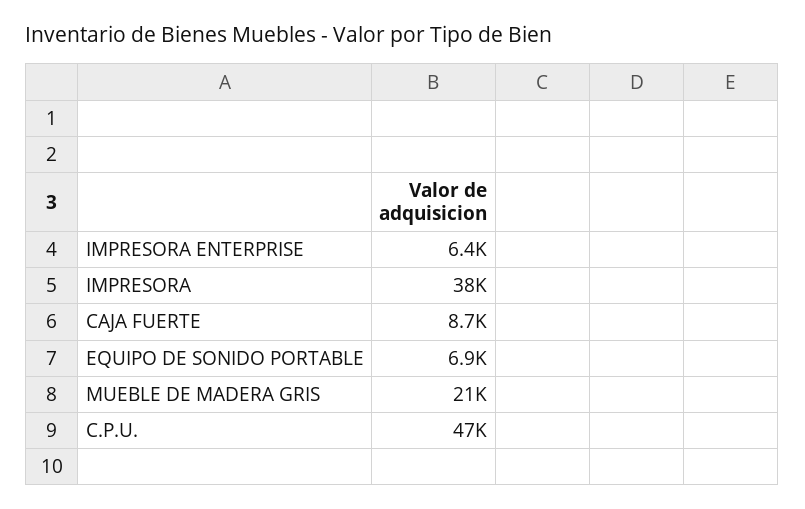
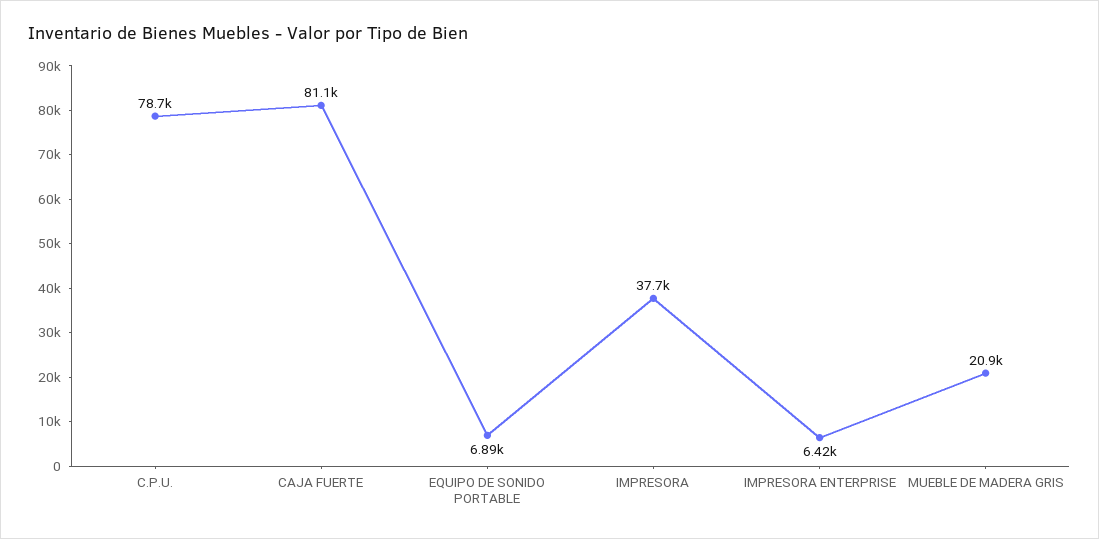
  {
    "IMPRESORA ENTERPRISE": 6420,
    "IMPRESORA": 37700,
-   "CAJA FUERTE": 8700,
+   "CAJA FUERTE": 81100,
    "EQUIPO DE SONIDO PORTABLE": 6890,
    "MUEBLE DE MADERA GRIS": 20900,
-   "C.P.U.": 47000
+   "C.P.U.": 78700
  }

